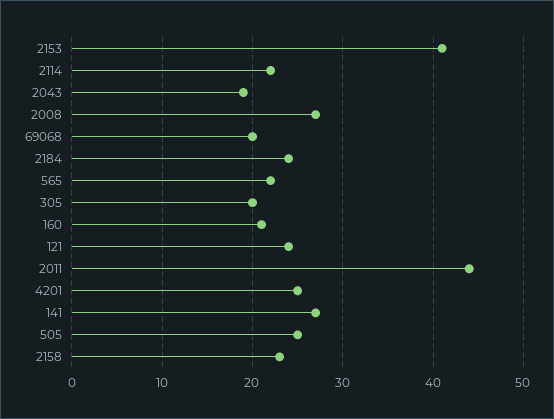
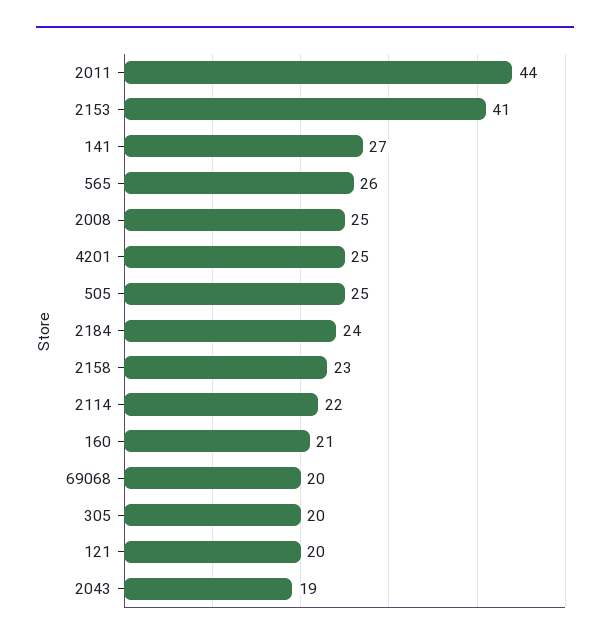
  {
    "2153": 41,
    "2114": 22,
    "2043": 19,
-   "2008": 27,
+   "2008": 25,
    "69068": 20,
    "2184": 24,
-   "565": 22,
+   "565": 26,
    "305": 20,
    "160": 21,
-   "121": 24,
+   "121": 20,
    "2011": 44,
    "4201": 25,
    "141": 27,
    "505": 25,
    "2158": 23
  }

